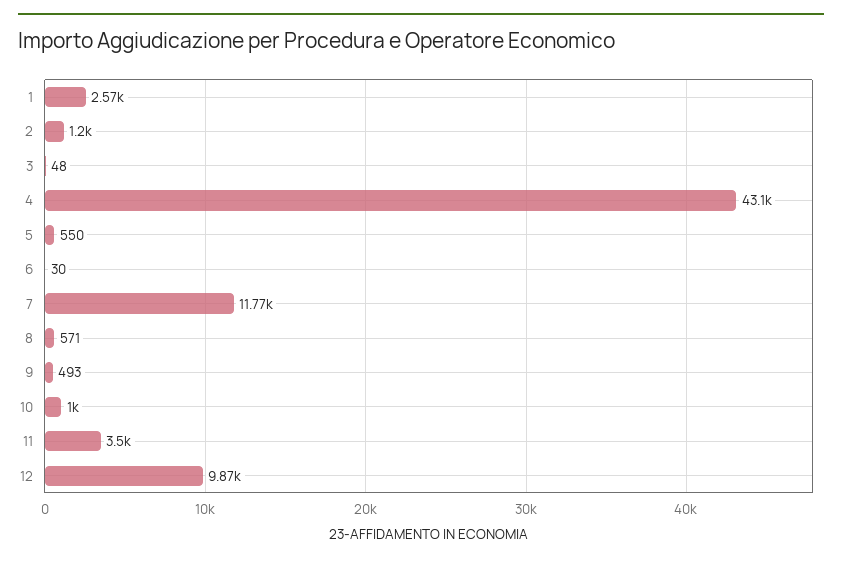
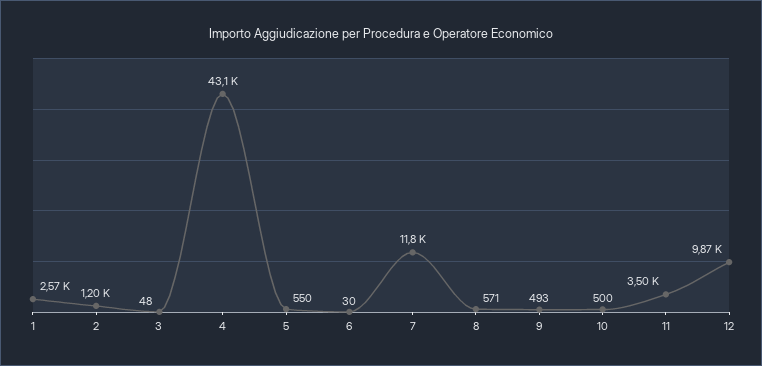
  {
    "1": 2570,
    "2": 1200,
    "3": 48,
    "4": 43100,
    "5": 550,
    "6": 30,
    "7": 11770,
    "8": 571,
    "9": 493,
-   "10": 1000,
+   "10": 500,
    "11": 3500,
    "12": 9870
  }

